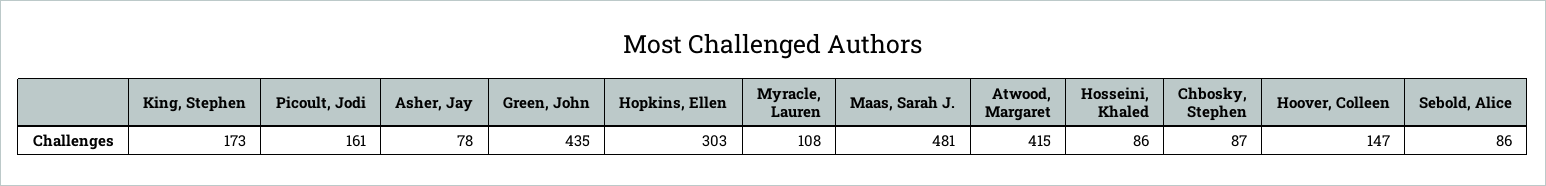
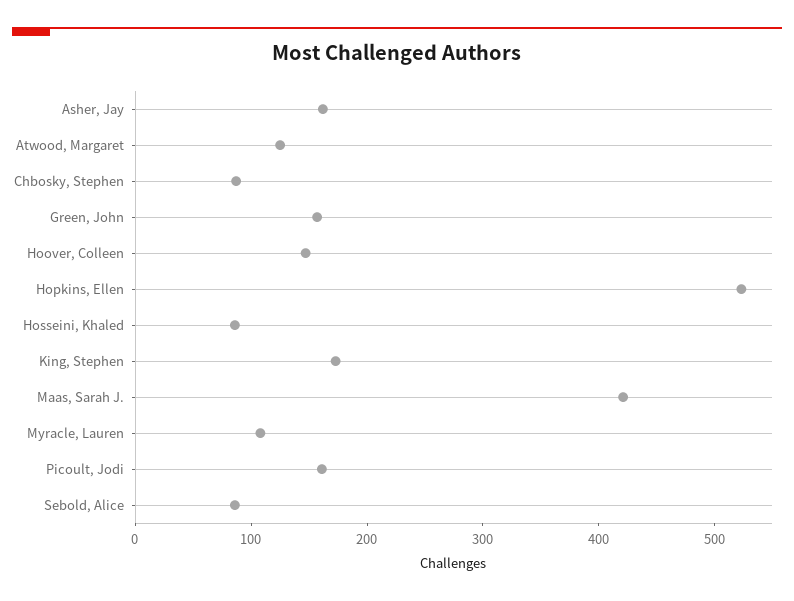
  {
    "King, Stephen": 173,
    "Picoult, Jodi": 161,
-   "Asher, Jay": 78,
+   "Asher, Jay": 160,
-   "Green, John": 435,
+   "Green, John": 160,
-   "Hopkins, Ellen": 303,
+   "Hopkins, Ellen": 520,
    "Myracle, Lauren": 108,
-   "Maas, Sarah J.": 481,
+   "Maas, Sarah J.": 420,
-   "Atwood, Margaret": 415,
+   "Atwood, Margaret": 120,
    "Hosseini, Khaled": 86,
    "Chbosky, Stephen": 87,
    "Hoover, Colleen": 147,
    "Sebold, Alice": 86
  }

